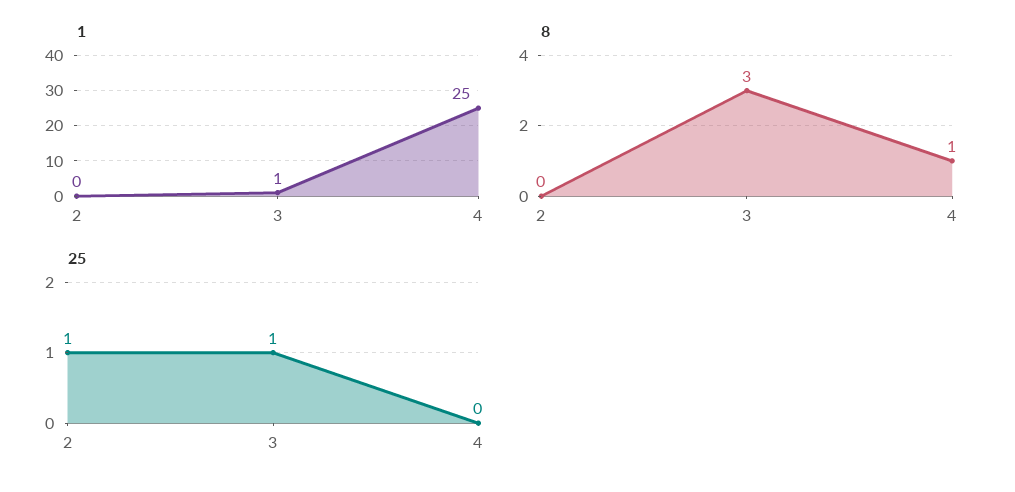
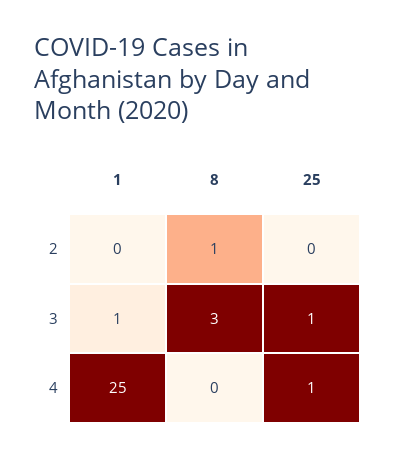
  {
    "1": {
      "2": 0,
      "3": 1,
      "4": 25
    },
    "8": {
-     "2": 0,
+     "2": 1,
      "3": 3,
-     "4": 1
+     "4": 0
    },
    "25": {
-     "2": 1,
+     "2": 0,
      "3": 1,
-     "4": 0
+     "4": 1
    }
  }

